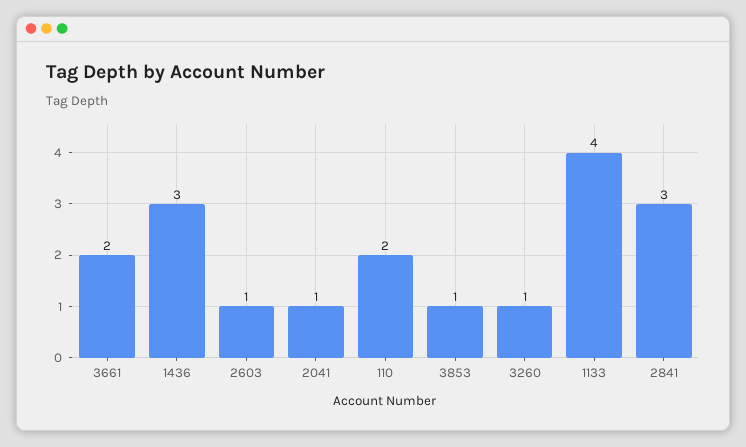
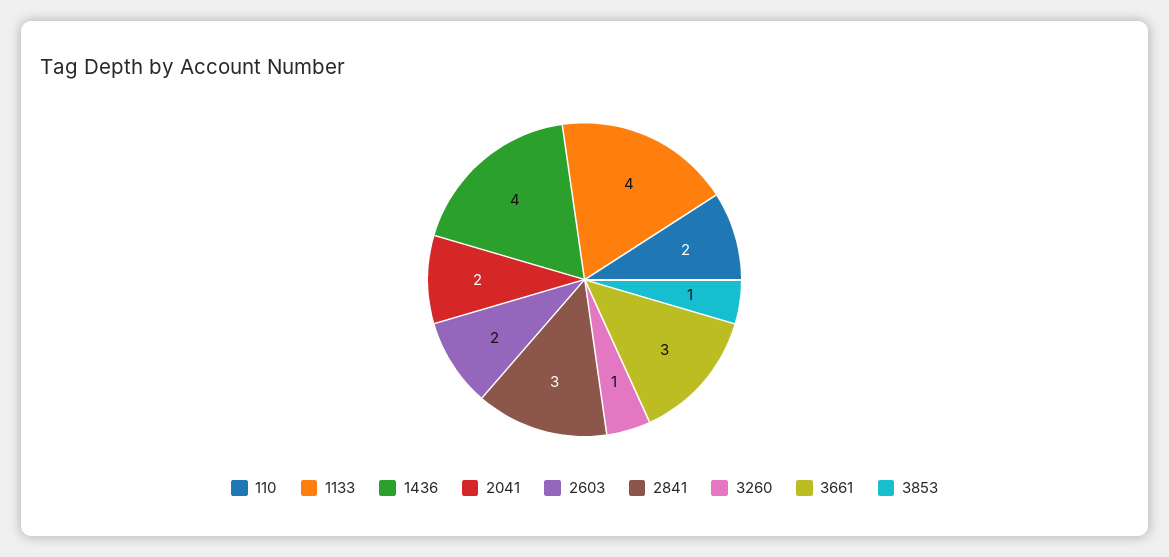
  {
-   "3661": 2,
+   "3661": 3,
-   "1436": 3,
+   "1436": 4,
-   "2603": 1,
+   "2603": 2,
-   "2041": 1,
+   "2041": 2,
    "110": 2,
    "3853": 1,
    "3260": 1,
    "1133": 4,
    "2841": 3
  }

